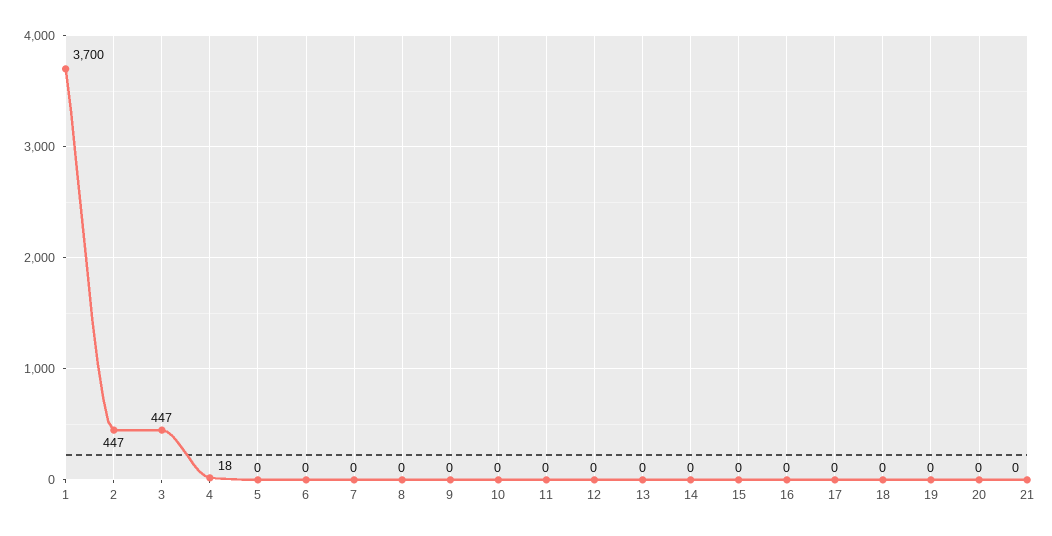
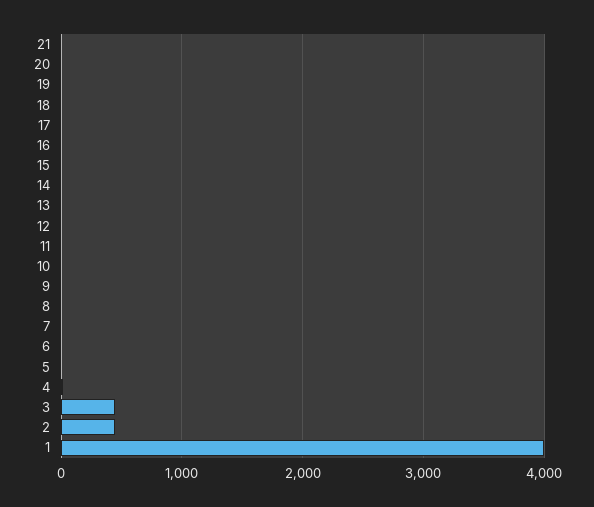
  {
-   "1": 3700,
+   "1": 4000,
    "2": 447,
    "3": 447,
    "4": 18,
    "5": 0,
    "6": 0,
    "7": 0,
    "8": 0,
    "9": 0,
    "10": 0,
    "11": 0,
    "12": 0,
    "13": 0,
    "14": 0,
    "15": 0,
    "16": 0,
    "17": 0,
    "18": 0,
    "19": 0,
    "20": 0,
    "21": 0
  }

